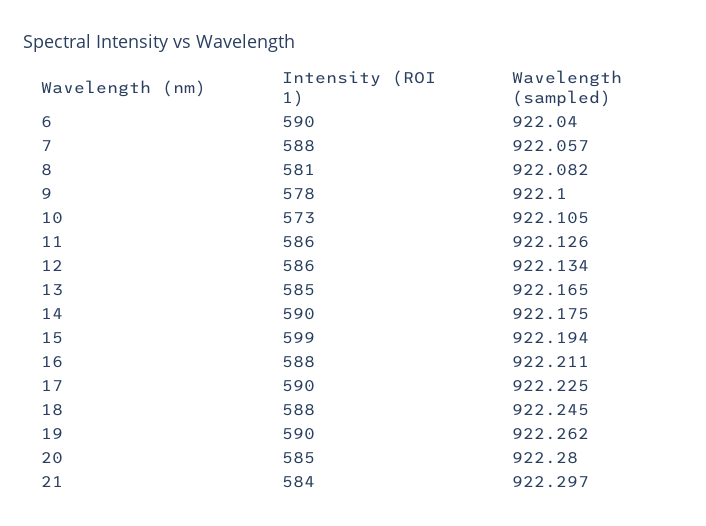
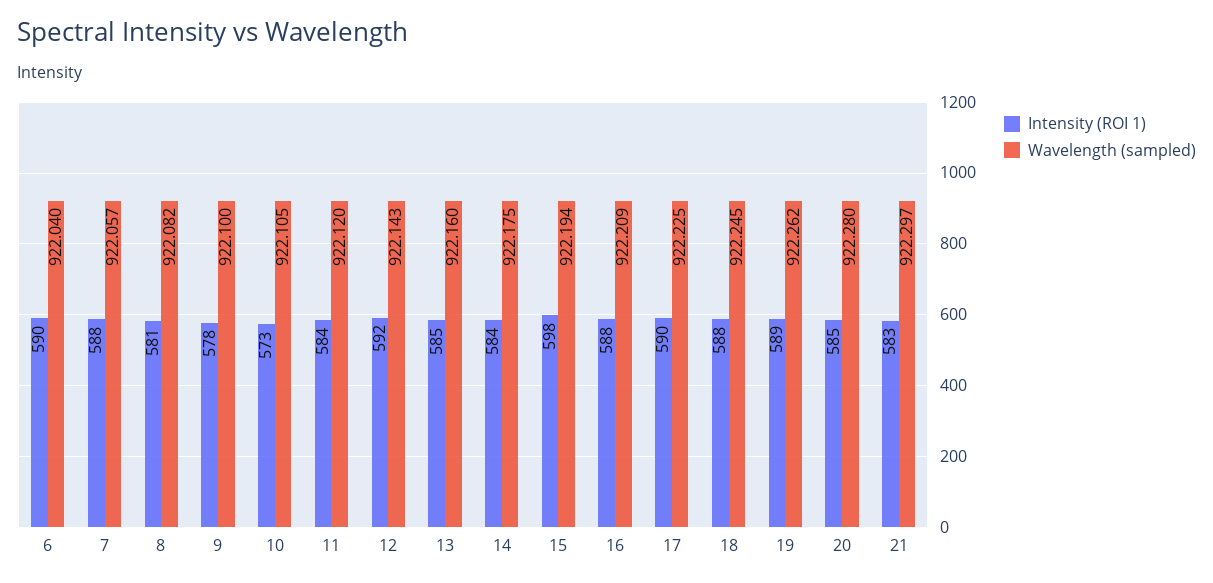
  {
    "Intensity (ROI 1)": {
      "6": 590,
      "7": 588,
      "8": 581,
      "9": 578,
      "10": 573,
-     "11": 586,
+     "11": 584,
-     "12": 586,
+     "12": 592,
      "13": 585,
-     "14": 590,
+     "14": 584,
-     "15": 599,
+     "15": 598,
      "16": 588,
      "17": 590,
      "18": 588,
-     "19": 590,
+     "19": 589,
      "20": 585,
-     "21": 584
+     "21": 583
    },
    "Wavelength (sampled)": {
      "6": 922.04,
      "7": 922.057,
      "8": 922.082,
      "9": 922.1,
      "10": 922.105,
-     "11": 922.126,
+     "11": 922.12,
-     "12": 922.134,
+     "12": 922.143,
-     "13": 922.165,
+     "13": 922.16,
      "14": 922.175,
      "15": 922.194,
-     "16": 922.211,
+     "16": 922.209,
      "17": 922.225,
      "18": 922.245,
      "19": 922.262,
      "20": 922.28,
      "21": 922.297
    }
  }

